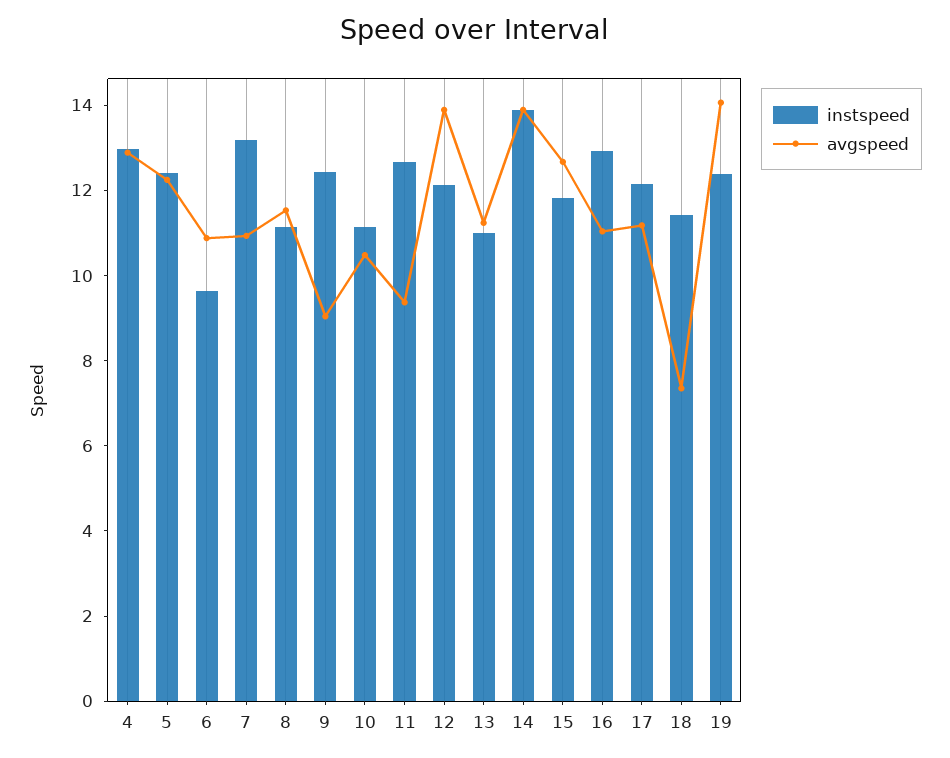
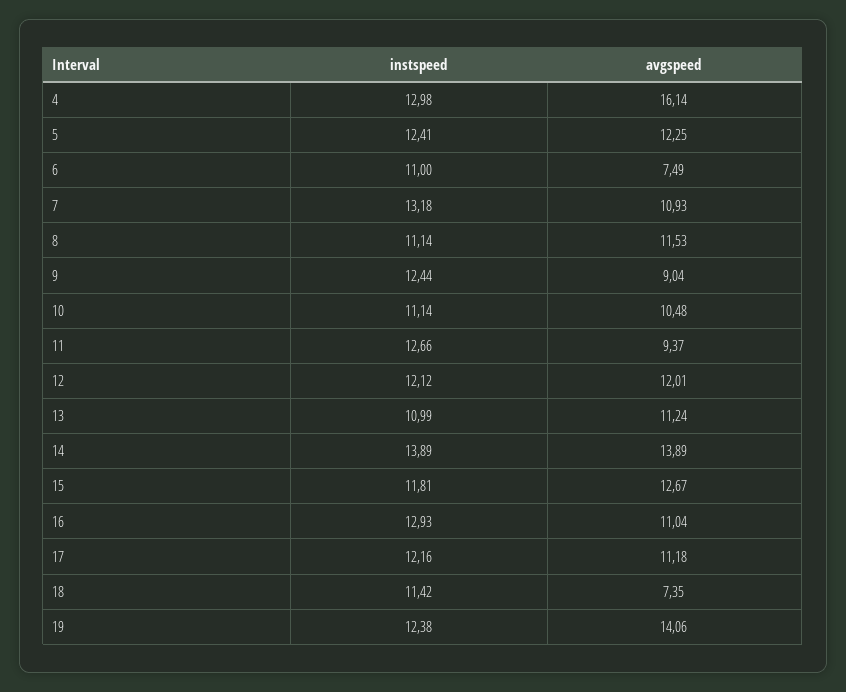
  {
    "instspeed": {
      "4": 12.98,
      "5": 12.41,
-     "6": 9.5,
+     "6": 11,
      "7": 13.18,
      "8": 11.14,
      "9": 12.44,
      "10": 11.14,
      "11": 12.66,
      "12": 12.12,
      "13": 10.99,
      "14": 13.89,
      "15": 11.81,
      "16": 12.93,
      "17": 12.16,
      "18": 11.42,
      "19": 12.38
    },
    "avgspeed": {
-     "4": 13,
+     "4": 16.14,
      "5": 12.25,
-     "6": 11,
+     "6": 7.49,
      "7": 10.93,
      "8": 11.53,
      "9": 9.04,
      "10": 10.48,
      "11": 9.37,
-     "12": 14,
+     "12": 12.01,
      "13": 11.24,
      "14": 13.89,
      "15": 12.67,
      "16": 11.04,
      "17": 11.18,
      "18": 7.35,
      "19": 14.06
    }
  }

